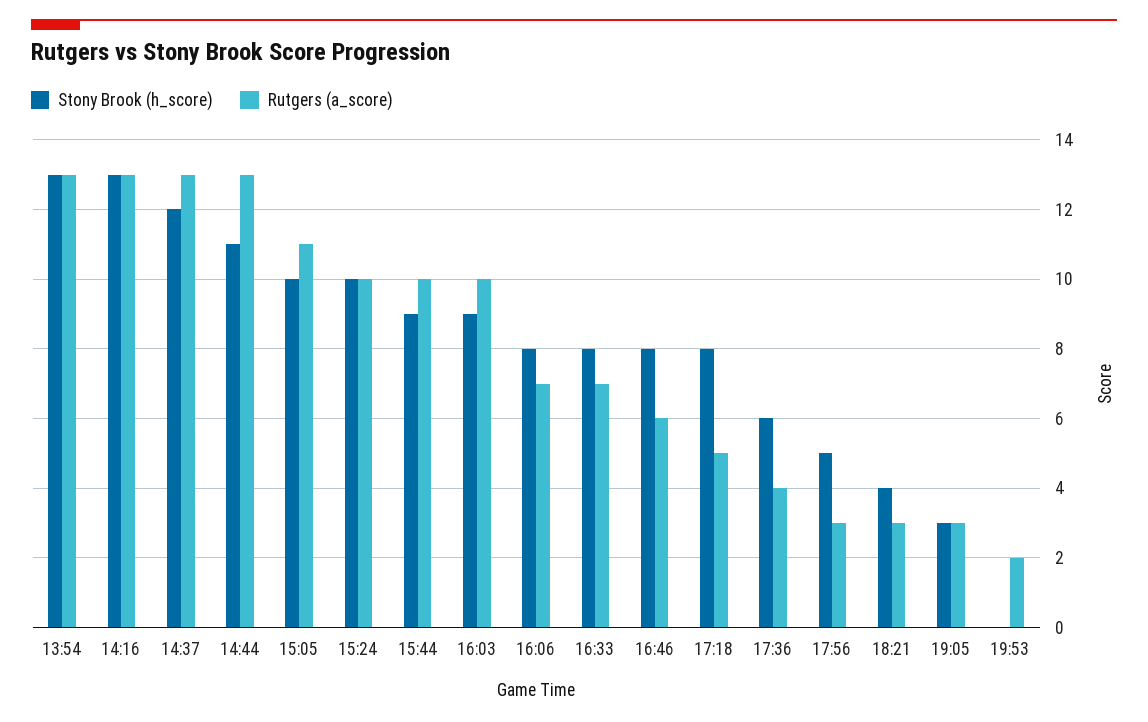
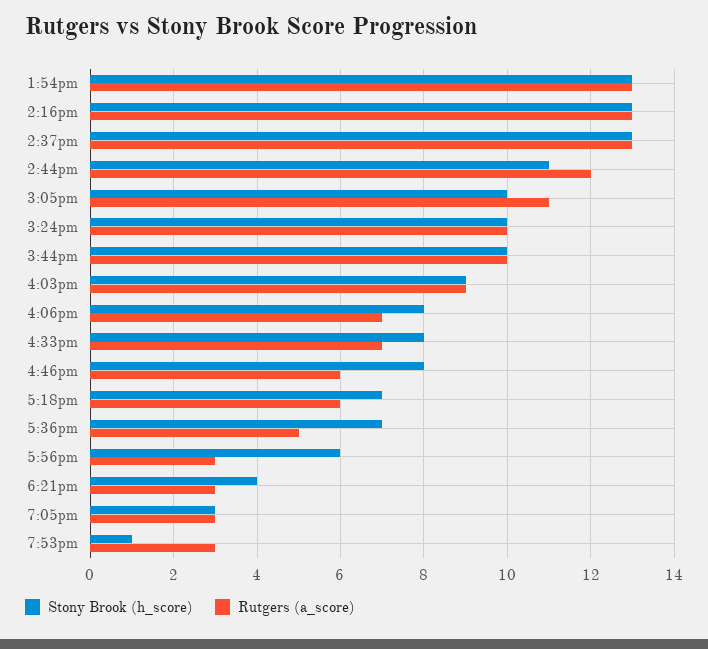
  {
    "Stony Brook (h_score)": {
      "13:54": 13,
      "14:16": 13,
-     "14:37": 12,
+     "14:37": 13,
      "14:44": 11,
      "15:05": 10,
      "15:24": 10,
-     "15:44": 9,
+     "15:44": 10,
      "16:03": 9,
      "16:06": 8,
      "16:33": 8,
      "16:46": 8,
-     "17:18": 8,
+     "17:18": 7,
-     "17:36": 6,
+     "17:36": 7,
-     "17:56": 5,
+     "17:56": 6,
      "18:21": 4,
      "19:05": 3,
-     "19:53": 0
+     "19:53": 1
    },
    "Rutgers (a_score)": {
      "13:54": 13,
      "14:16": 13,
      "14:37": 13,
-     "14:44": 13,
+     "14:44": 12,
      "15:05": 11,
      "15:24": 10,
      "15:44": 10,
-     "16:03": 10,
+     "16:03": 9,
      "16:06": 7,
      "16:33": 7,
      "16:46": 6,
-     "17:18": 5,
+     "17:18": 6,
-     "17:36": 4,
+     "17:36": 5,
      "17:56": 3,
      "18:21": 3,
      "19:05": 3,
-     "19:53": 2
+     "19:53": 3
    }
  }

